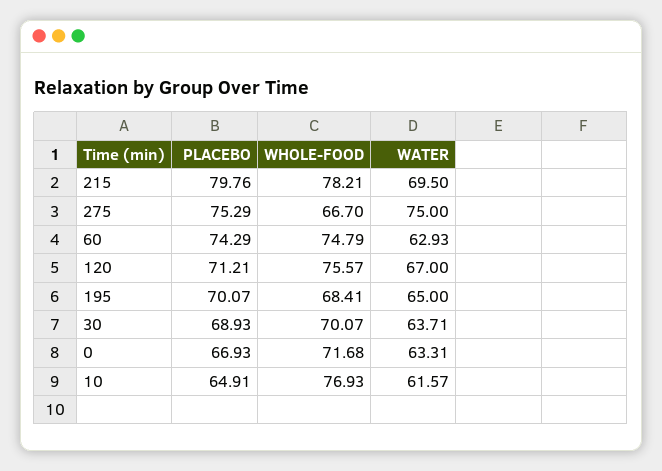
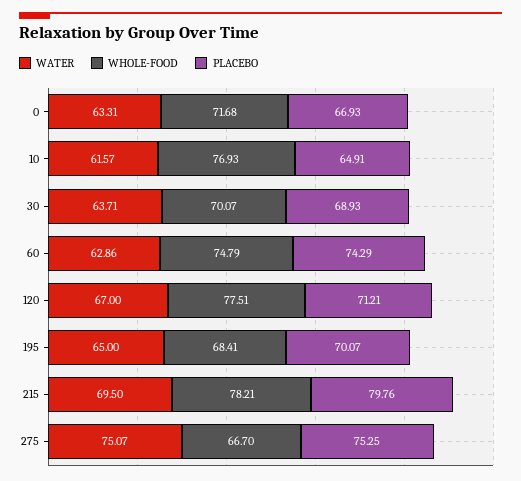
  {
    "PLACEBO": {
      "215": 79.76,
-     "275": 75.29,
+     "275": 75.25,
      "60": 74.29,
      "120": 71.21,
      "195": 70.07,
      "30": 68.93,
      "0": 66.93,
      "10": 64.91
    },
    "WHOLE-FOOD": {
      "215": 78.21,
      "275": 66.7,
      "60": 74.79,
-     "120": 75.57,
+     "120": 77.51,
      "195": 68.41,
      "30": 70.07,
      "0": 71.68,
      "10": 76.93
    },
    "WATER": {
      "215": 69.5,
-     "275": 75,
+     "275": 75.07,
-     "60": 62.93,
+     "60": 62.86,
      "120": 67,
      "195": 65,
      "30": 63.71,
      "0": 63.31,
      "10": 61.57
    }
  }

